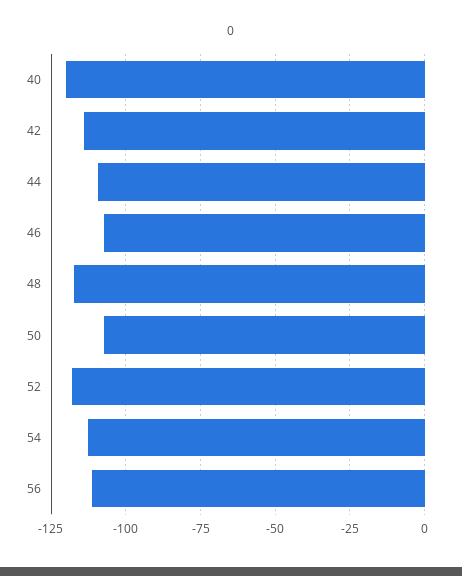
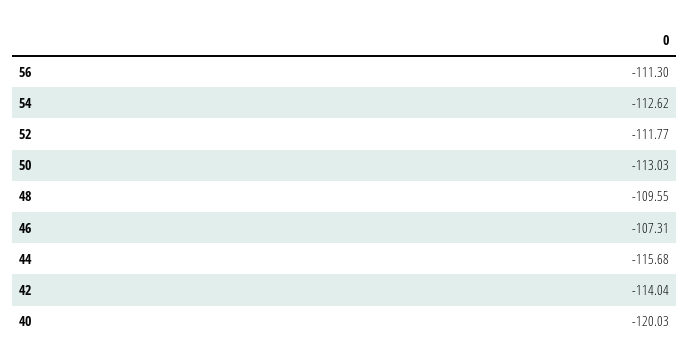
  {
    "40": -120.03,
    "42": -114.04,
-   "44": -110,
+   "44": -115.68,
    "46": -107.31,
-   "48": -117.5,
+   "48": -109.55,
-   "50": -107.5,
+   "50": -113.03,
-   "52": -117.5,
+   "52": -111.77,
    "54": -112.62,
    "56": -111.3
  }

